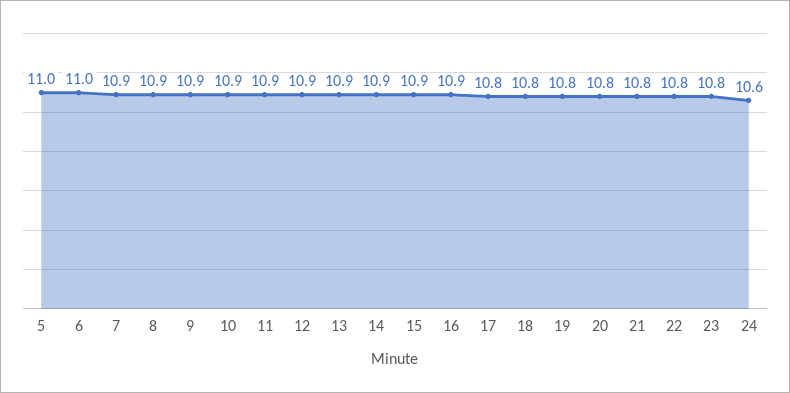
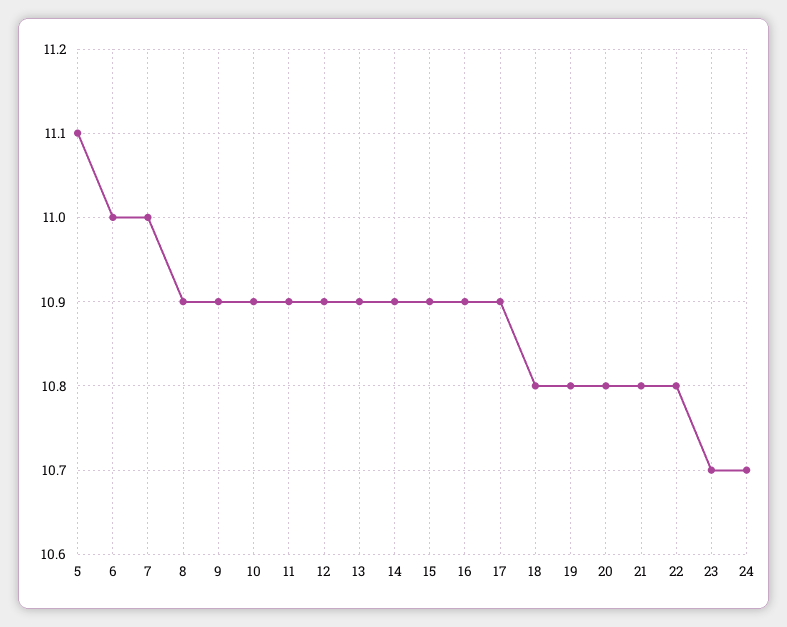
  {
-   "5": 11,
+   "5": 11.1,
    "6": 11,
-   "7": 10.9,
+   "7": 11,
    "8": 10.9,
    "9": 10.9,
    "10": 10.9,
    "11": 10.9,
    "12": 10.9,
    "13": 10.9,
    "14": 10.9,
    "15": 10.9,
    "16": 10.9,
-   "17": 10.8,
+   "17": 10.9,
    "18": 10.8,
    "19": 10.8,
    "20": 10.8,
    "21": 10.8,
    "22": 10.8,
-   "23": 10.8,
+   "23": 10.7,
-   "24": 10.6
+   "24": 10.7
  }

